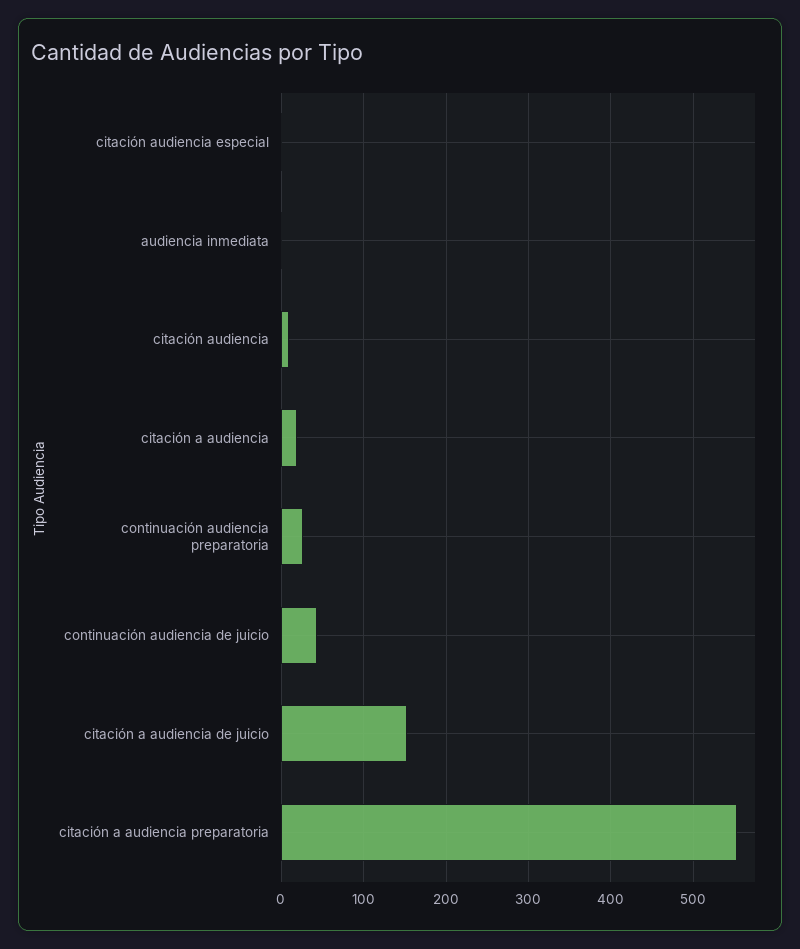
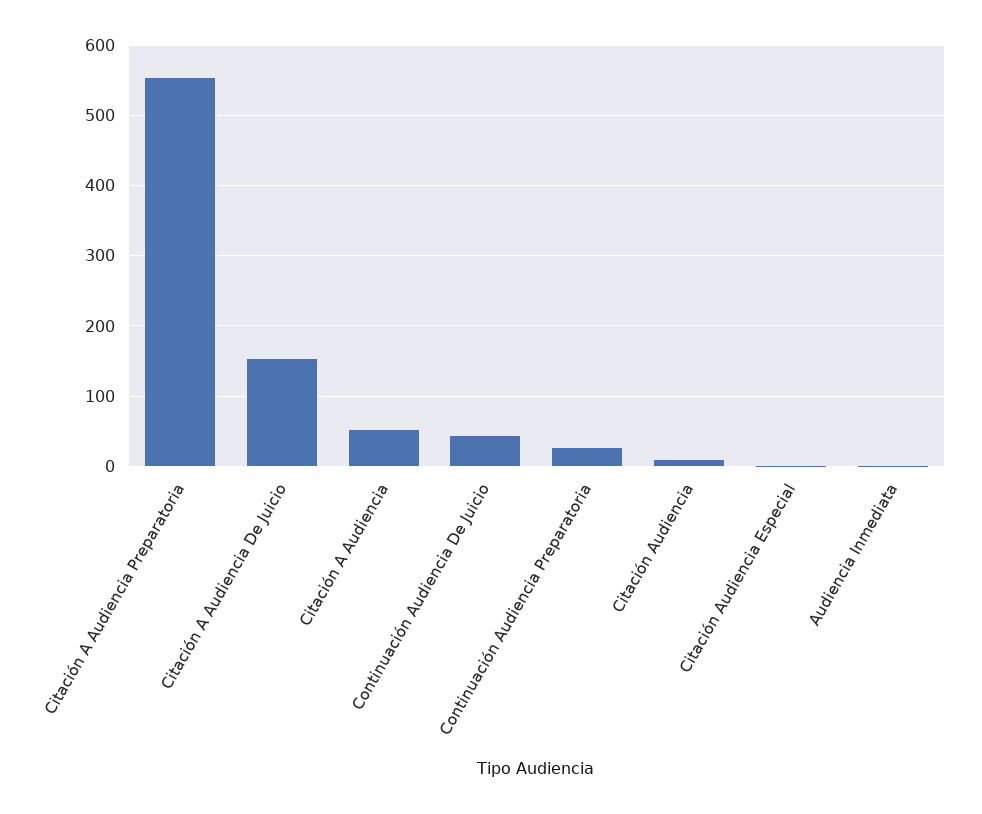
  {
    "citación audiencia especial": 0,
    "audiencia inmediata": 0,
    "citación audiencia": 10,
-   "citación a audiencia": 20,
+   "citación a audiencia": 50,
    "continuación audiencia preparatoria": 30,
    "continuación audiencia de juicio": 40,
    "citación a audiencia de juicio": 150,
    "citación a audiencia preparatoria": 550
  }

